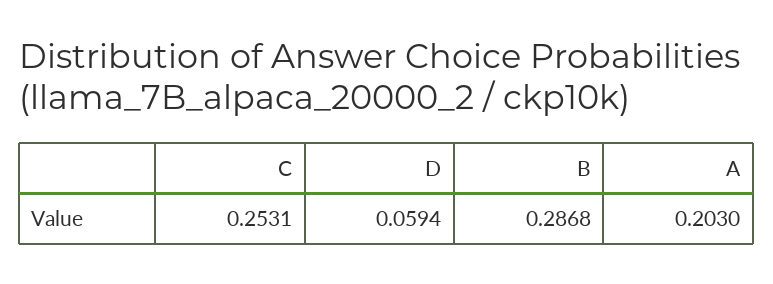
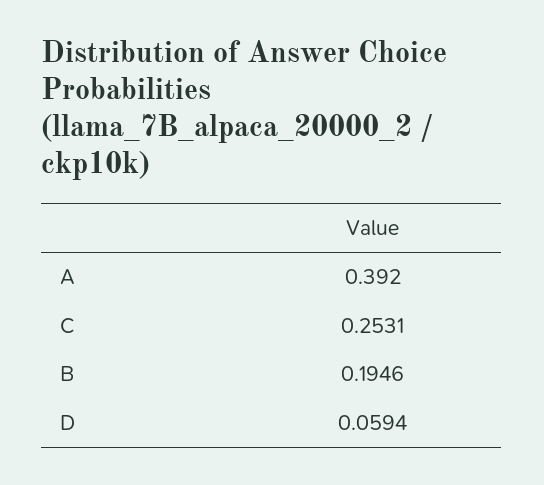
  {
    "C": 0.2531,
    "D": 0.0594,
-   "B": 0.2868,
+   "B": 0.1946,
-   "A": 0.203
+   "A": 0.392
  }

